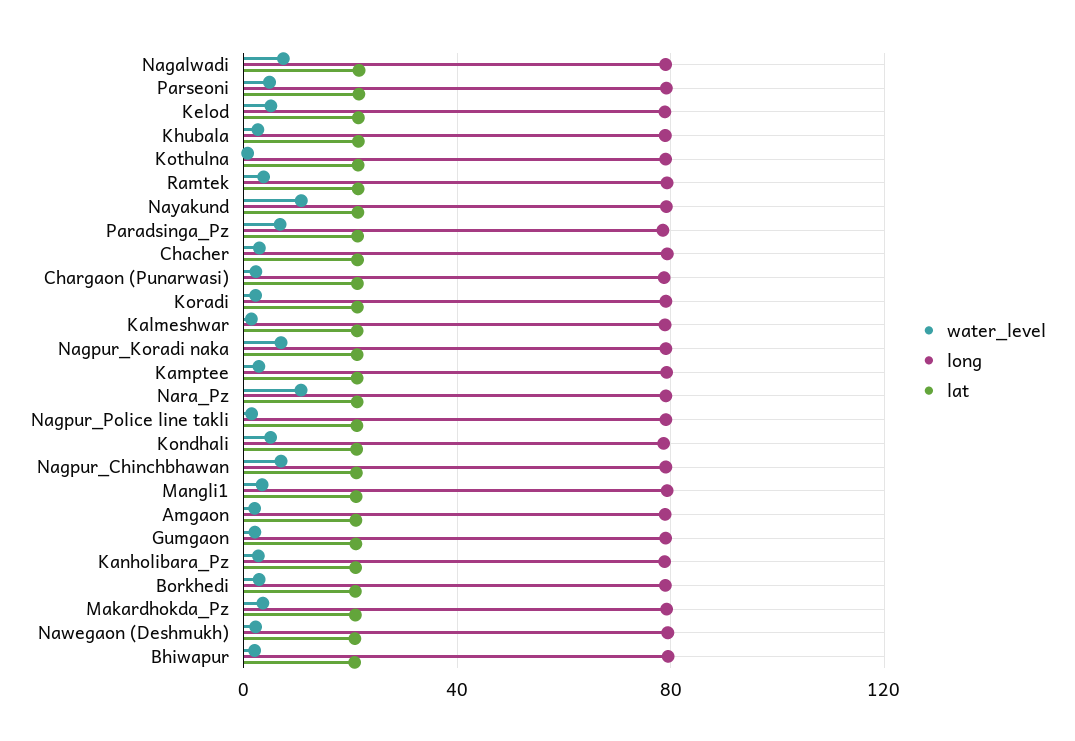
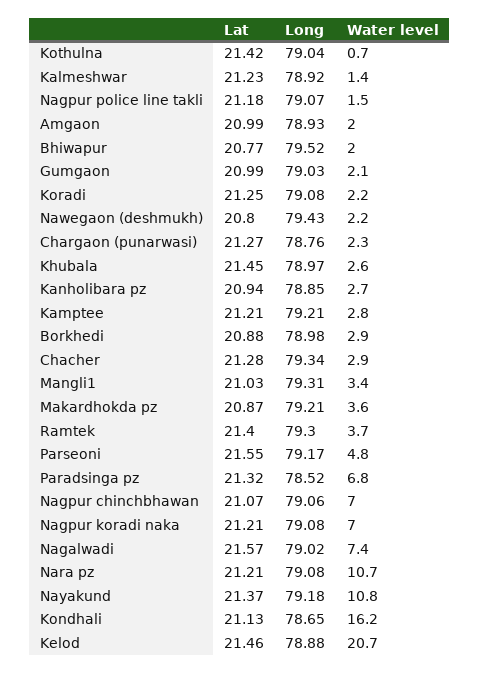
  {
    "water_level": {
      "Nagalwadi": 7.4,
      "Parseoni": 4.8,
-     "Kelod": 5,
+     "Kelod": 20.7,
      "Khubala": 2.6,
      "Kothulna": 0.7,
      "Ramtek": 3.7,
      "Nayakund": 10.8,
      "Paradsinga_Pz": 6.8,
      "Chacher": 2.9,
      "Chargaon (Punarwasi)": 2.3,
      "Koradi": 2.2,
      "Kalmeshwar": 1.4,
      "Nagpur_Koradi naka": 7,
      "Kamptee": 2.8,
      "Nara_Pz": 10.7,
      "Nagpur_Police line takli": 1.5,
-     "Kondhali": 5,
+     "Kondhali": 16.2,
      "Nagpur_Chinchbhawan": 7,
      "Mangli1": 3.4,
      "Amgaon": 2,
      "Gumgaon": 2.1,
      "Kanholibara_Pz": 2.7,
      "Borkhedi": 2.9,
      "Makardhokda_Pz": 3.6,
      "Nawegaon (Deshmukh)": 2.2,
      "Bhiwapur": 2
    },
    "long": {
      "Nagalwadi": 79.02,
      "Parseoni": 79.17,
      "Kelod": 78.88,
      "Khubala": 78.97,
      "Kothulna": 79.04,
      "Ramtek": 79.3,
      "Nayakund": 79.18,
      "Paradsinga_Pz": 78.52,
      "Chacher": 79.34,
      "Chargaon (Punarwasi)": 78.76,
      "Koradi": 79.08,
      "Kalmeshwar": 78.92,
      "Nagpur_Koradi naka": 79.08,
      "Kamptee": 79.21,
      "Nara_Pz": 79.08,
      "Nagpur_Police line takli": 79.07,
      "Kondhali": 78.65,
      "Nagpur_Chinchbhawan": 79.06,
      "Mangli1": 79.31,
      "Amgaon": 78.93,
      "Gumgaon": 79.03,
      "Kanholibara_Pz": 78.85,
      "Borkhedi": 78.98,
      "Makardhokda_Pz": 79.21,
      "Nawegaon (Deshmukh)": 79.43,
      "Bhiwapur": 79.52
    },
    "lat": {
      "Nagalwadi": 21.57,
      "Parseoni": 21.55,
      "Kelod": 21.46,
      "Khubala": 21.45,
      "Kothulna": 21.42,
      "Ramtek": 21.4,
      "Nayakund": 21.37,
      "Paradsinga_Pz": 21.32,
      "Chacher": 21.28,
      "Chargaon (Punarwasi)": 21.27,
      "Koradi": 21.25,
      "Kalmeshwar": 21.23,
      "Nagpur_Koradi naka": 21.21,
      "Kamptee": 21.21,
      "Nara_Pz": 21.21,
      "Nagpur_Police line takli": 21.18,
      "Kondhali": 21.13,
      "Nagpur_Chinchbhawan": 21.07,
      "Mangli1": 21.03,
      "Amgaon": 20.99,
      "Gumgaon": 20.99,
      "Kanholibara_Pz": 20.94,
      "Borkhedi": 20.88,
      "Makardhokda_Pz": 20.87,
      "Nawegaon (Deshmukh)": 20.8,
      "Bhiwapur": 20.77
    }
  }

